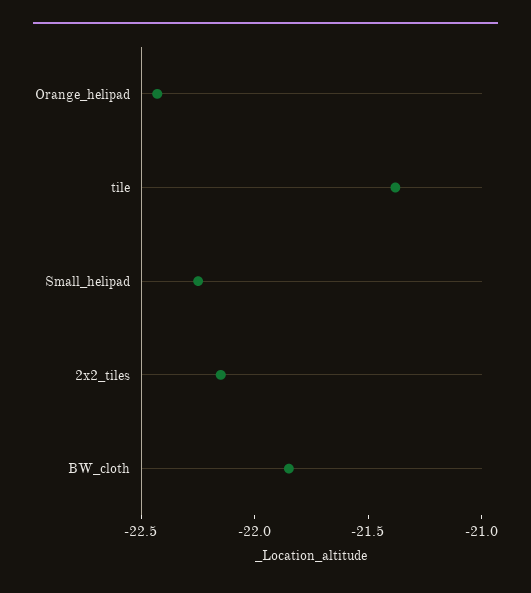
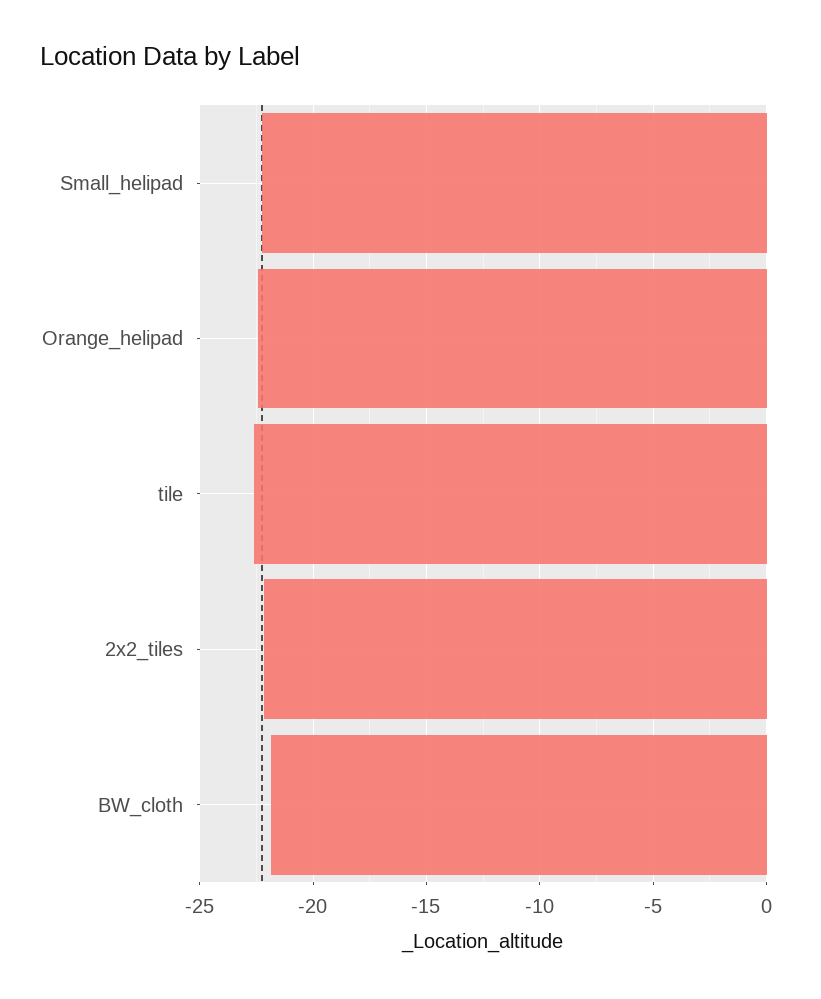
  {
    "Orange_helipad": -22.4,
-   "tile": -21.4,
+   "tile": -22.5,
    "Small_helipad": -22.3,
    "2x2_tiles": -22.2,
    "BW_cloth": -21.9
  }

